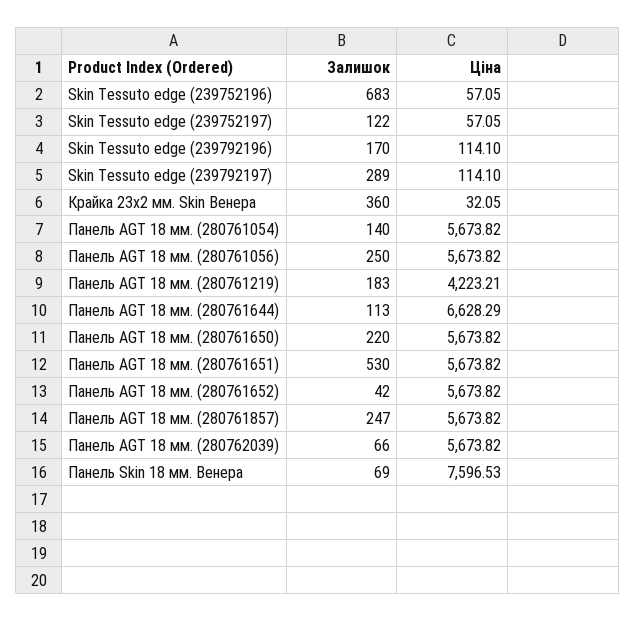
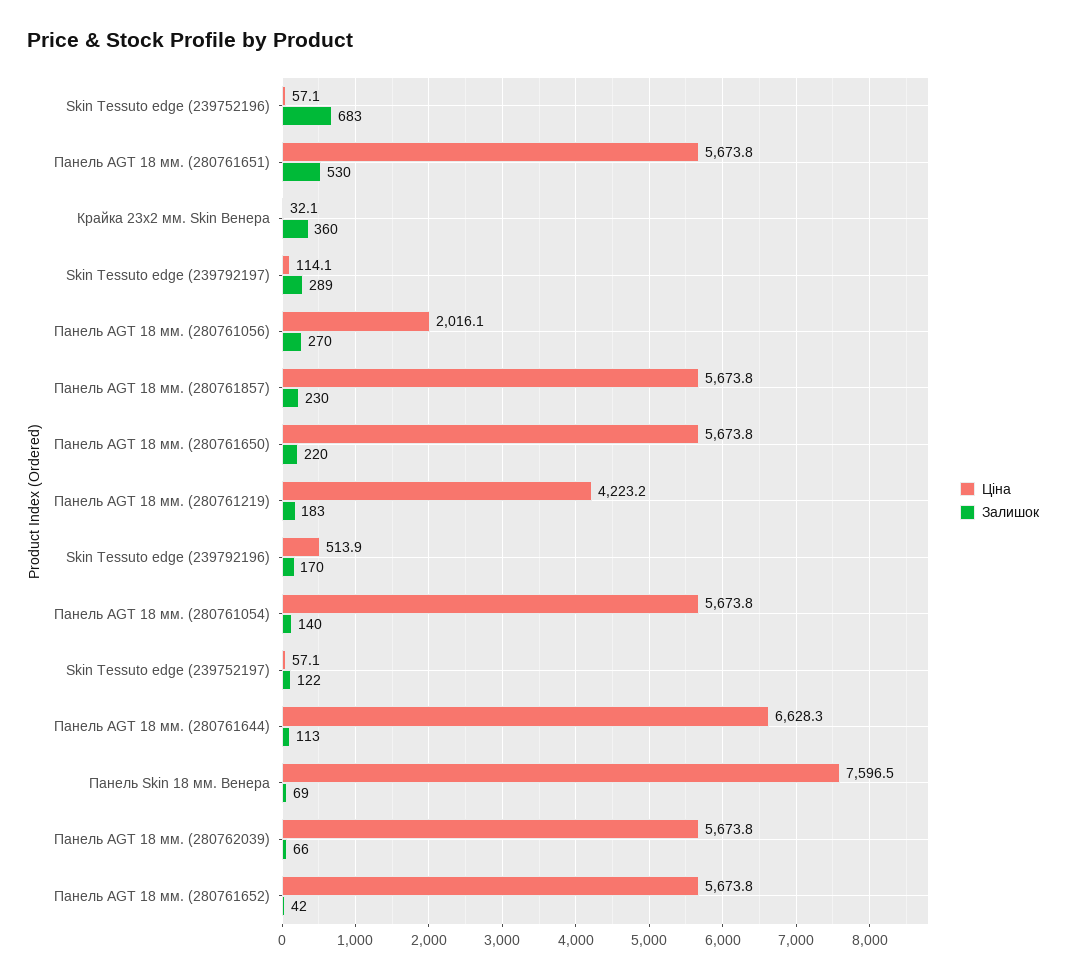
  {
    "Залишок": {
      "Skin Tessuto edge (239752196)": 683,
      "Skin Tessuto edge (239752197)": 122,
      "Skin Tessuto edge (239792196)": 170,
      "Skin Tessuto edge (239792197)": 289,
      "Крайка 23x2 мм. Skin Венера": 360,
      "Панель AGT 18 мм. (280761054)": 140,
-     "Панель AGT 18 мм. (280761056)": 250,
+     "Панель AGT 18 мм. (280761056)": 270,
      "Панель AGT 18 мм. (280761219)": 183,
      "Панель AGT 18 мм. (280761644)": 113,
      "Панель AGT 18 мм. (280761650)": 220,
      "Панель AGT 18 мм. (280761651)": 530,
      "Панель AGT 18 мм. (280761652)": 42,
-     "Панель AGT 18 мм. (280761857)": 247,
+     "Панель AGT 18 мм. (280761857)": 230,
      "Панель AGT 18 мм. (280762039)": 66,
      "Панель Skin 18 мм. Венера": 69
    },
    "Ціна": {
      "Skin Tessuto edge (239752196)": 57.05,
      "Skin Tessuto edge (239752197)": 57.05,
-     "Skin Tessuto edge (239792196)": 114.1,
+     "Skin Tessuto edge (239792196)": 513.9,
      "Skin Tessuto edge (239792197)": 114.1,
      "Крайка 23x2 мм. Skin Венера": 32.05,
      "Панель AGT 18 мм. (280761054)": 5673.82,
-     "Панель AGT 18 мм. (280761056)": 5673.82,
+     "Панель AGT 18 мм. (280761056)": 2016.1,
      "Панель AGT 18 мм. (280761219)": 4223.21,
      "Панель AGT 18 мм. (280761644)": 6628.29,
      "Панель AGT 18 мм. (280761650)": 5673.82,
      "Панель AGT 18 мм. (280761651)": 5673.82,
      "Панель AGT 18 мм. (280761652)": 5673.82,
      "Панель AGT 18 мм. (280761857)": 5673.82,
      "Панель AGT 18 мм. (280762039)": 5673.82,
      "Панель Skin 18 мм. Венера": 7596.53
    }
  }

